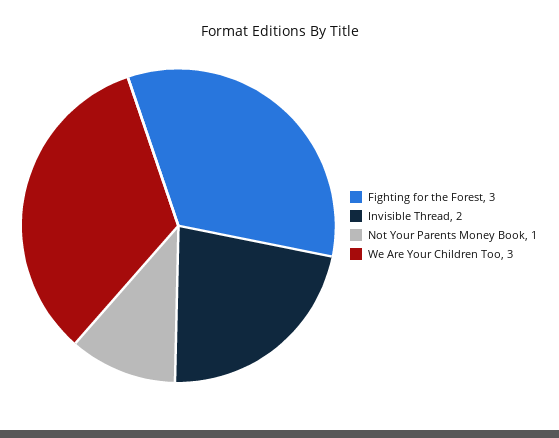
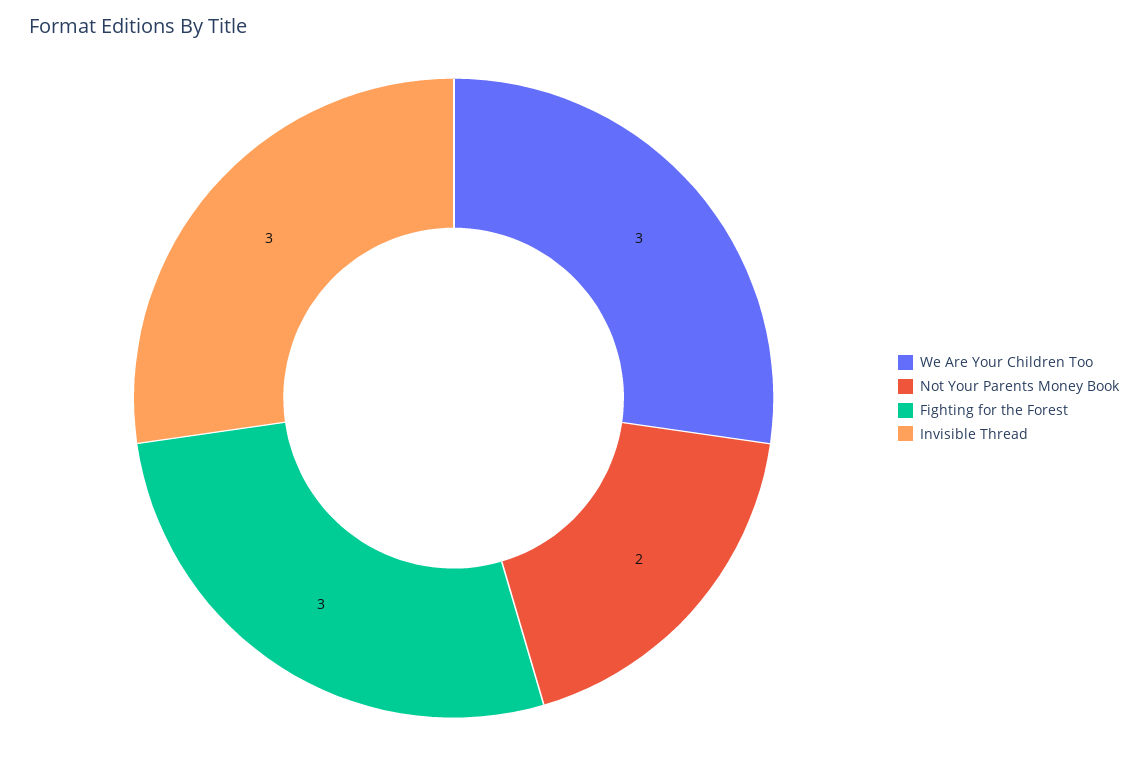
  {
    "Fighting for the Forest": 3,
-   "Invisible Thread": 2,
+   "Invisible Thread": 3,
-   "Not Your Parents Money Book": 1,
+   "Not Your Parents Money Book": 2,
    "We Are Your Children Too": 3
  }

